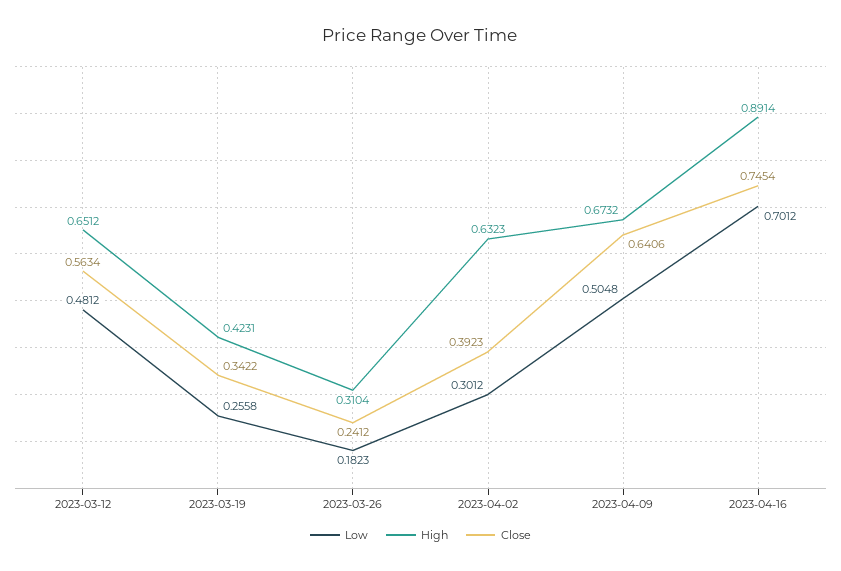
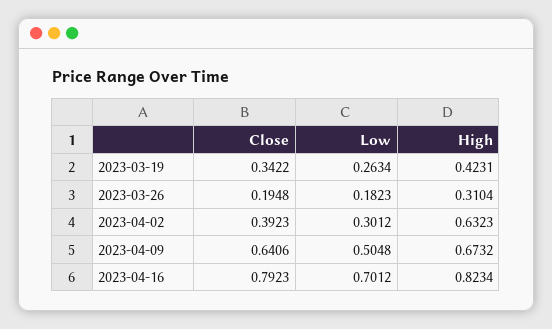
  {
    "Low": {
-     "2023-03-12": 0.4812,
-     "2023-03-19": 0.2558,
+     "2023-03-19": 0.2634,
      "2023-03-26": 0.1823,
      "2023-04-02": 0.3012,
      "2023-04-09": 0.5048,
      "2023-04-16": 0.7012
    },
    "High": {
-     "2023-03-12": 0.6512,
      "2023-03-19": 0.4231,
      "2023-03-26": 0.3104,
      "2023-04-02": 0.6323,
      "2023-04-09": 0.6732,
-     "2023-04-16": 0.8914
+     "2023-04-16": 0.8234
    },
    "Close": {
-     "2023-03-12": 0.5634,
      "2023-03-19": 0.3422,
-     "2023-03-26": 0.2412,
+     "2023-03-26": 0.1948,
      "2023-04-02": 0.3923,
      "2023-04-09": 0.6406,
-     "2023-04-16": 0.7454
+     "2023-04-16": 0.7923
    }
  }

